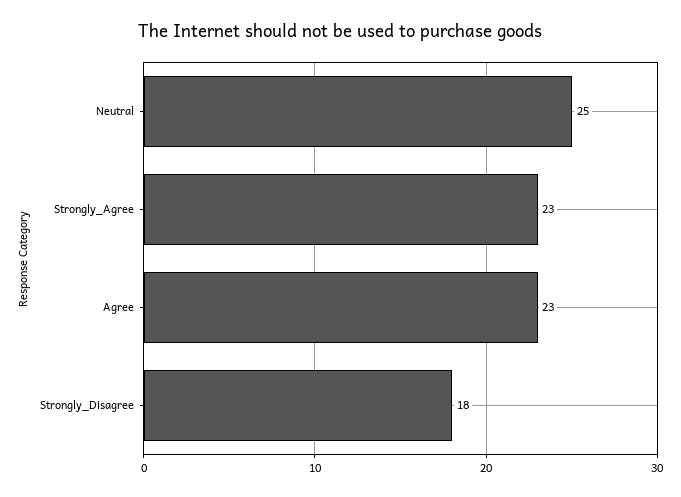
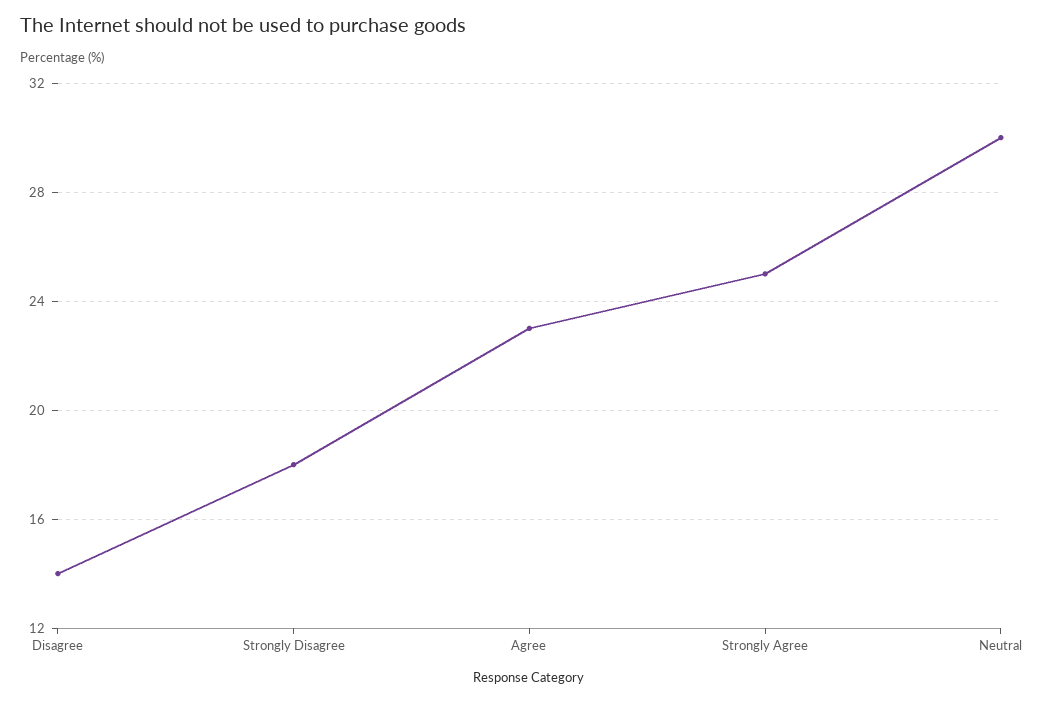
  {
-   "Neutral": 25,
+   "Neutral": 30,
-   "Strongly_Agree": 23,
+   "Strongly_Agree": 25,
    "Agree": 23,
-   "Strongly_Disagree": 18
+   "Strongly_Disagree": 18,
+   "Disagree": 14
  }

